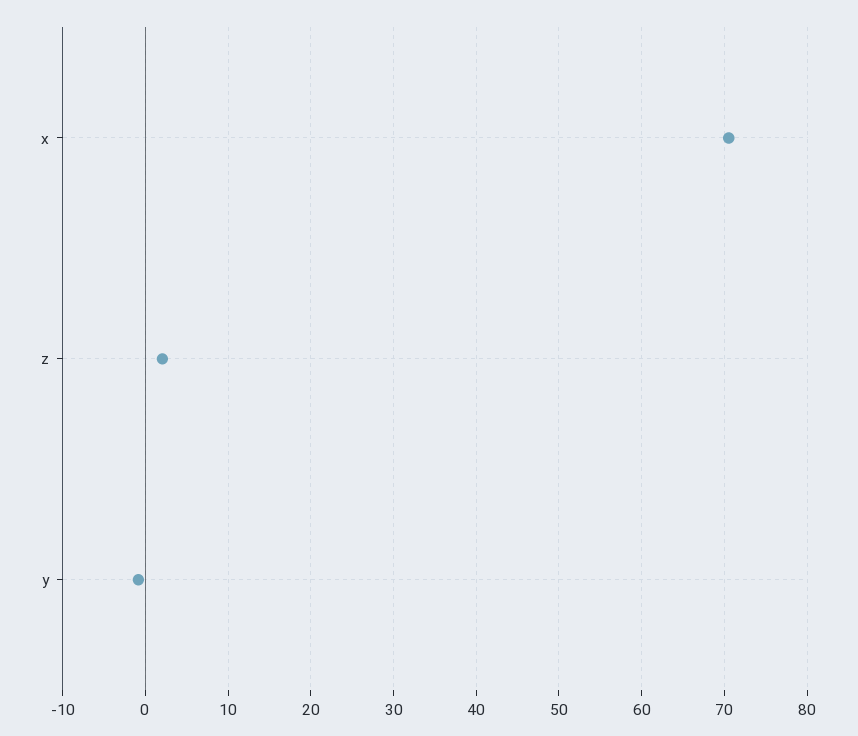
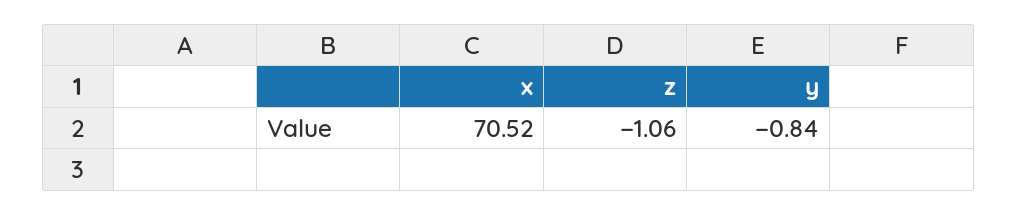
  {
    "x": 70.52,
-   "z": 2,
+   "z": -1.06,
    "y": -0.84
  }

